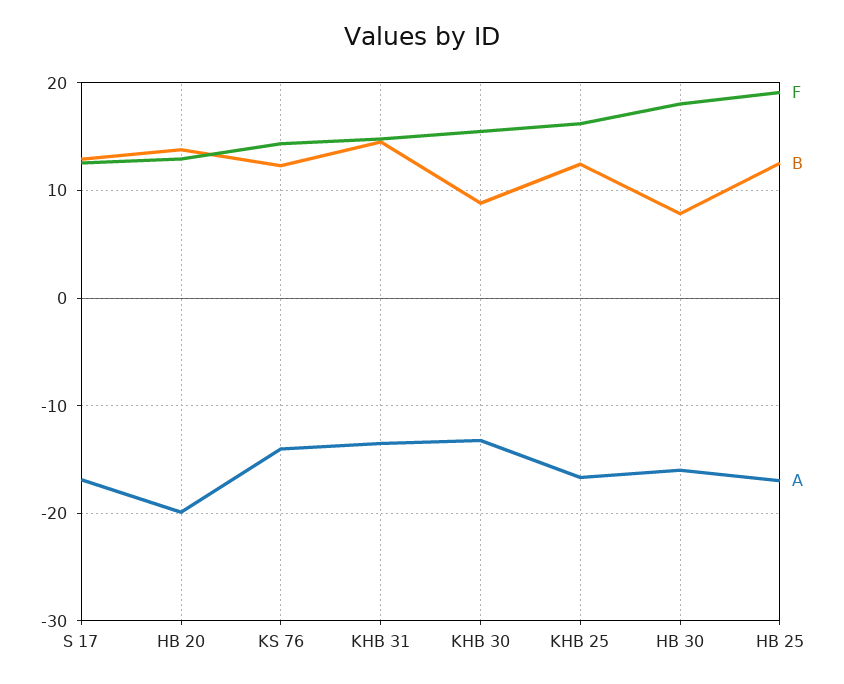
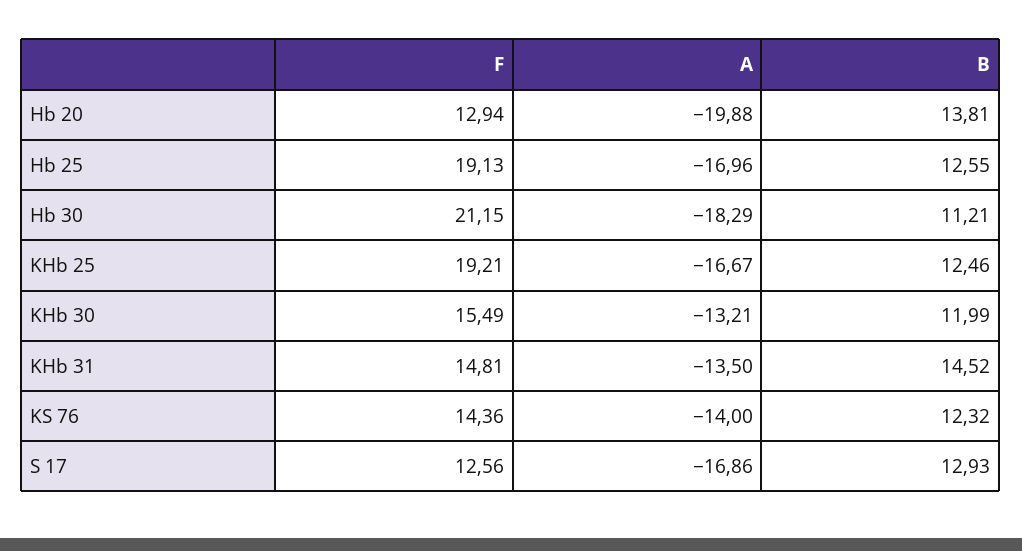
  {
    "F": {
      "S 17": 12.56,
      "HB 20": 12.94,
      "KS 76": 14.36,
      "KHB 31": 14.81,
      "KHB 30": 15.49,
-     "KHB 25": 16,
+     "KHB 25": 19.21,
-     "HB 30": 18,
+     "HB 30": 21.15,
      "HB 25": 19.13
    },
    "B": {
      "S 17": 12.93,
      "HB 20": 13.81,
      "KS 76": 12.32,
      "KHB 31": 14.52,
-     "KHB 30": 9,
+     "KHB 30": 11.99,
      "KHB 25": 12.46,
-     "HB 30": 8,
+     "HB 30": 11.21,
      "HB 25": 12.55
    },
    "A": {
      "S 17": -16.86,
      "HB 20": -19.88,
      "KS 76": -14,
      "KHB 31": -13.5,
      "KHB 30": -13.21,
      "KHB 25": -16.67,
-     "HB 30": -16,
+     "HB 30": -18.29,
      "HB 25": -16.96
    }
  }

